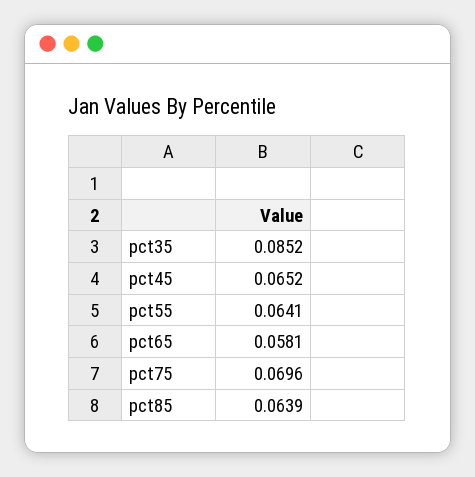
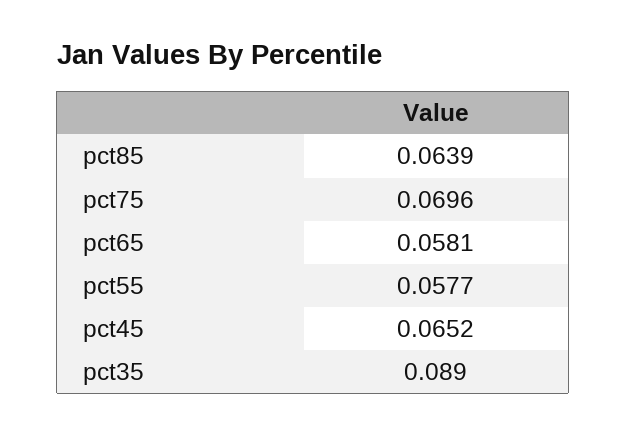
  {
-   "pct35": 0.0852,
+   "pct35": 0.089,
    "pct45": 0.0652,
-   "pct55": 0.0641,
+   "pct55": 0.0577,
    "pct65": 0.0581,
    "pct75": 0.0696,
    "pct85": 0.0639
  }

